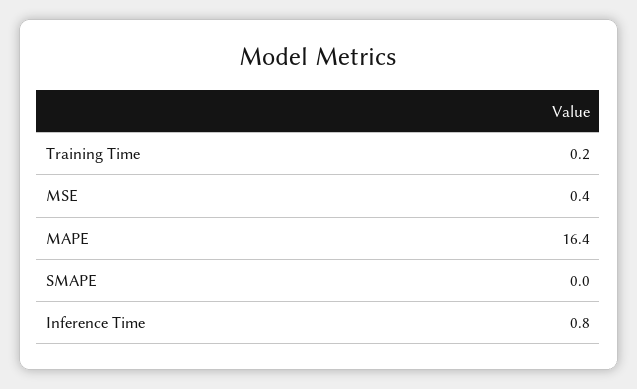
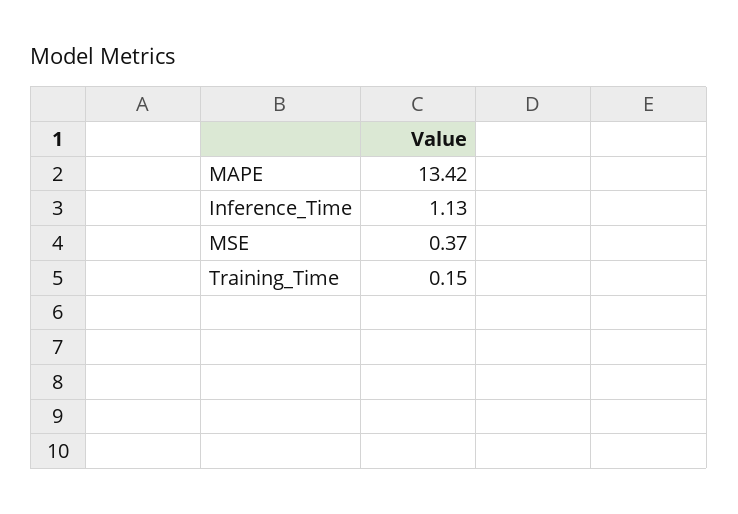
  {
    "Training Time": 0.15,
    "MSE": 0.37,
-   "MAPE": 16.4,
+   "MAPE": 13.42,
-   "SMAPE": 0,
-   "Inference Time": 0.8
+   "Inference Time": 1.13
  }

